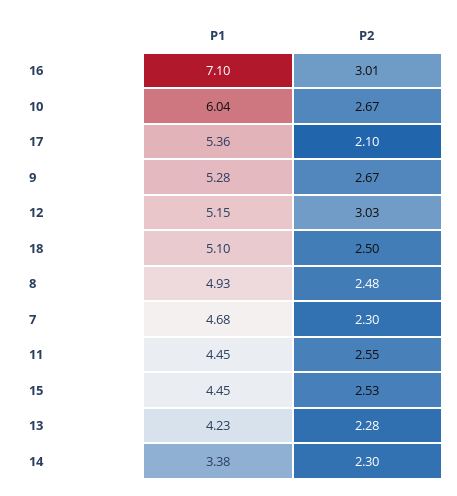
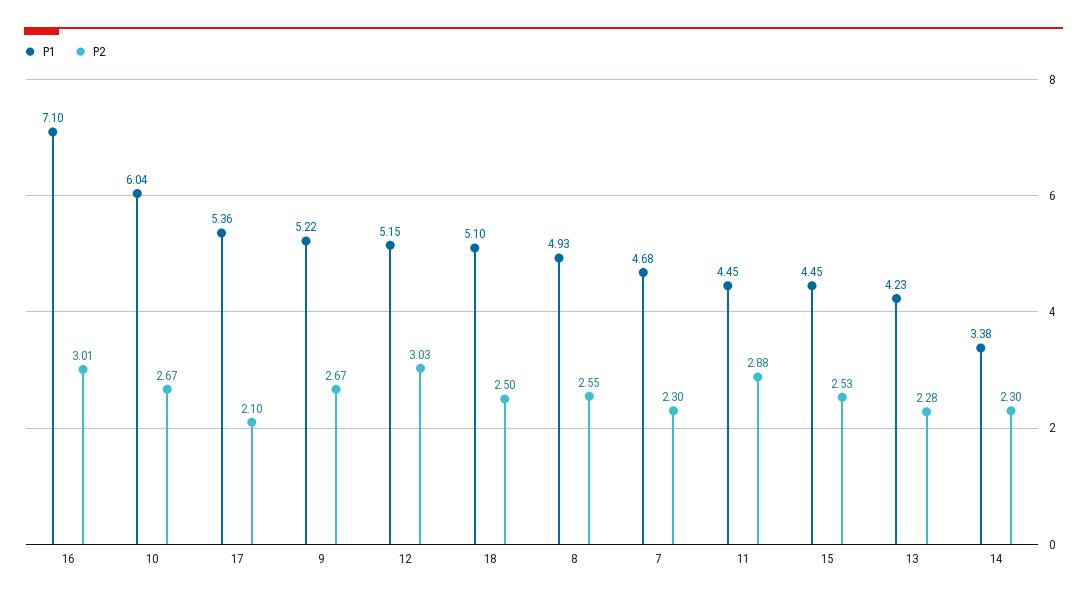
  {
    "P1": {
      "16": 7.1,
      "10": 6.04,
      "17": 5.36,
-     "9": 5.28,
+     "9": 5.22,
      "12": 5.15,
      "18": 5.1,
      "8": 4.93,
      "7": 4.68,
      "11": 4.45,
      "15": 4.45,
      "13": 4.23,
      "14": 3.38
    },
    "P2": {
      "16": 3.01,
      "10": 2.67,
      "17": 2.1,
      "9": 2.67,
      "12": 3.03,
      "18": 2.5,
-     "8": 2.48,
+     "8": 2.55,
      "7": 2.3,
-     "11": 2.55,
+     "11": 2.88,
      "15": 2.53,
      "13": 2.28,
      "14": 2.3
    }
  }

